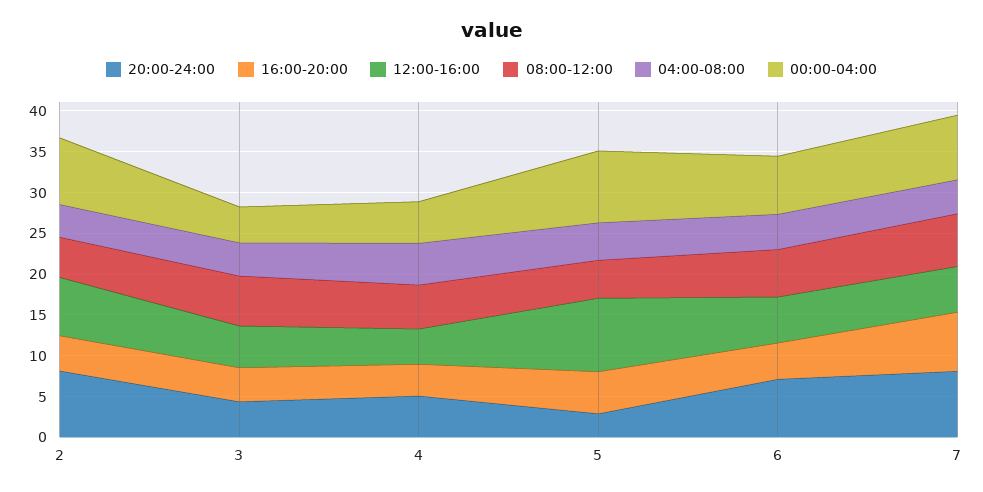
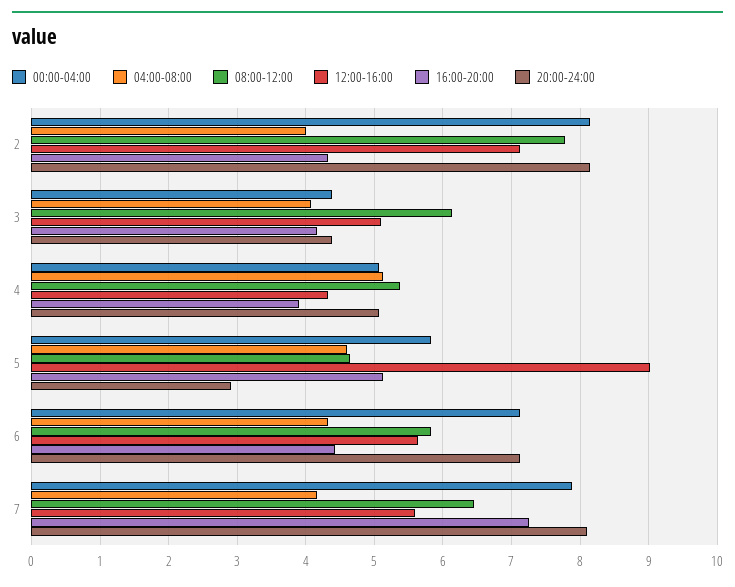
  {
    "20:00-24:00": {
      "2": 8.2,
      "3": 4.4,
      "4": 5.1,
      "5": 2.9,
      "6": 7.1,
      "7": 8.1
    },
    "16:00-20:00": {
      "2": 4.3,
      "3": 4.2,
      "4": 3.9,
      "5": 5.1,
      "6": 4.4,
      "7": 7.3
    },
    "12:00-16:00": {
      "2": 7.1,
      "3": 5.1,
      "4": 4.3,
      "5": 9,
      "6": 5.6,
      "7": 5.6
    },
    "08:00-12:00": {
-     "2": 5,
+     "2": 7.8,
      "3": 6.1,
      "4": 5.4,
      "5": 4.7,
      "6": 5.8,
      "7": 6.5
    },
    "04:00-08:00": {
      "2": 4,
      "3": 4.1,
      "4": 5.1,
      "5": 4.6,
      "6": 4.3,
      "7": 4.2
    },
    "00:00-04:00": {
      "2": 8.2,
      "3": 4.4,
      "4": 5.1,
-     "5": 9,
+     "5": 5.8,
      "6": 7.1,
      "7": 7.9
    }
  }

